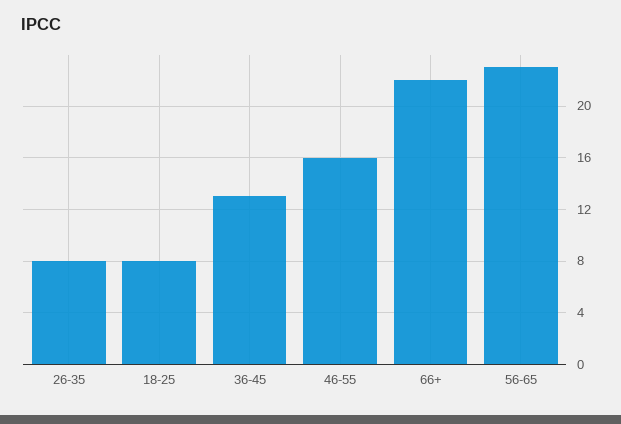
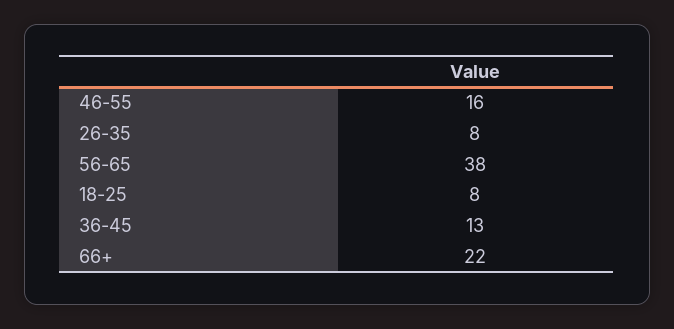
  {
    "26-35": 8,
    "18-25": 8,
    "36-45": 13,
    "46-55": 16,
    "66+": 22,
-   "56-65": 23
+   "56-65": 38
  }

